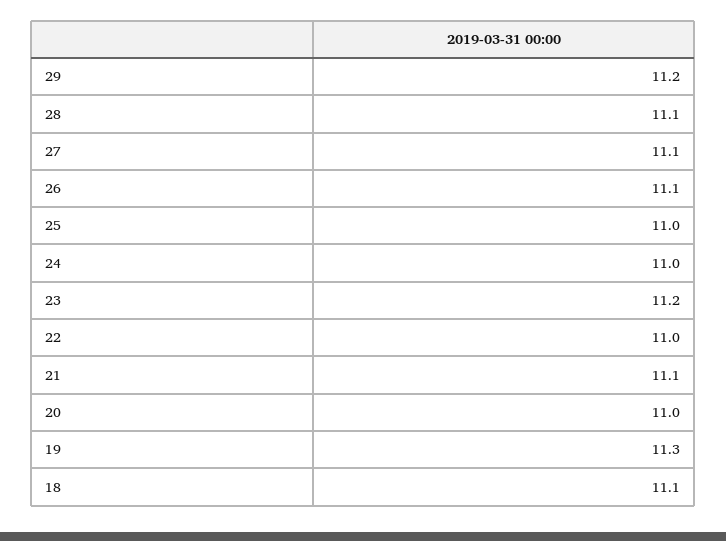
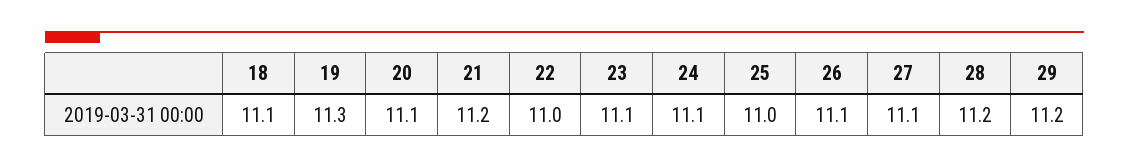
  {
    "29": 11.2,
-   "28": 11.1,
+   "28": 11.2,
    "27": 11.1,
    "26": 11.1,
    "25": 11,
-   "24": 11,
+   "24": 11.1,
-   "23": 11.2,
+   "23": 11.1,
    "22": 11,
-   "21": 11.1,
+   "21": 11.2,
-   "20": 11,
+   "20": 11.1,
    "19": 11.3,
    "18": 11.1
  }

